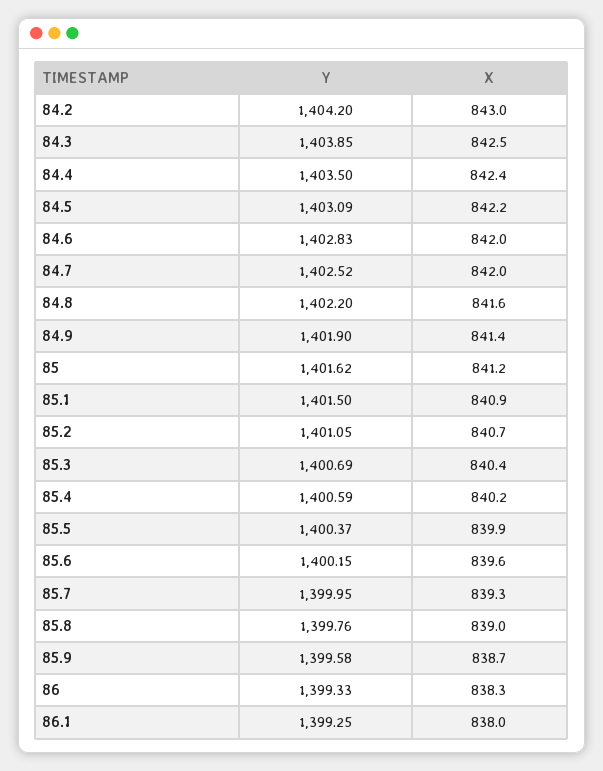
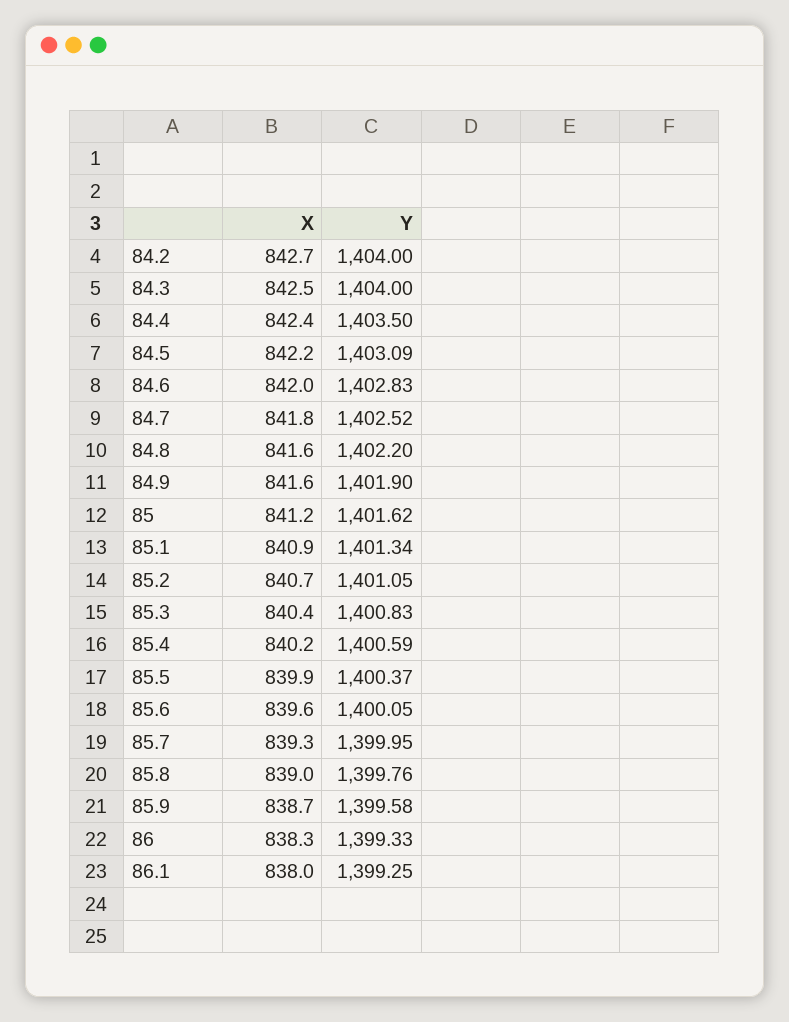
  {
    "Y": {
-     "84.2": 1404.2,
+     "84.2": 1404,
-     "84.3": 1403.85,
+     "84.3": 1404,
      "84.4": 1403.5,
      "84.5": 1403.09,
      "84.6": 1402.83,
      "84.7": 1402.52,
      "84.8": 1402.2,
      "84.9": 1401.9,
      "85": 1401.62,
-     "85.1": 1401.5,
+     "85.1": 1401.34,
      "85.2": 1401.05,
-     "85.3": 1400.69,
+     "85.3": 1400.83,
      "85.4": 1400.59,
      "85.5": 1400.37,
-     "85.6": 1400.15,
+     "85.6": 1400.05,
      "85.7": 1399.95,
      "85.8": 1399.76,
      "85.9": 1399.58,
      "86": 1399.33,
      "86.1": 1399.25
    },
    "X": {
-     "84.2": 843,
+     "84.2": 842.7,
      "84.3": 842.5,
      "84.4": 842.4,
      "84.5": 842.2,
      "84.6": 842,
-     "84.7": 842,
+     "84.7": 841.8,
      "84.8": 841.6,
-     "84.9": 841.4,
+     "84.9": 841.6,
      "85": 841.2,
      "85.1": 840.9,
      "85.2": 840.7,
      "85.3": 840.4,
      "85.4": 840.2,
      "85.5": 839.9,
      "85.6": 839.6,
      "85.7": 839.3,
      "85.8": 839,
      "85.9": 838.7,
      "86": 838.3,
      "86.1": 838
    }
  }

